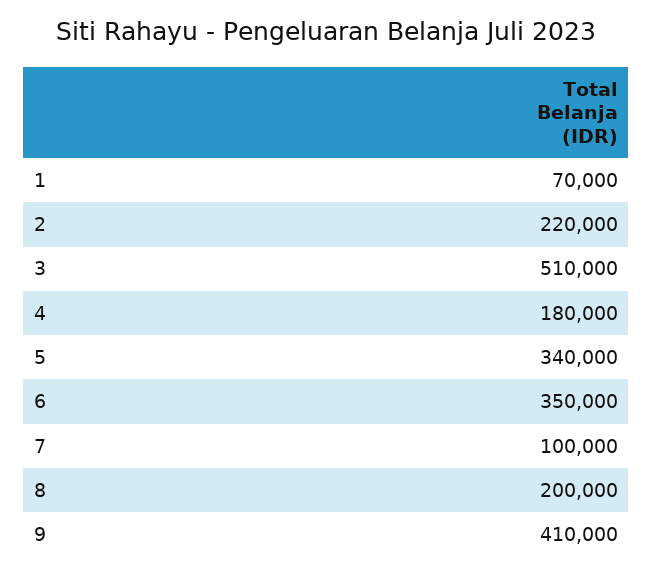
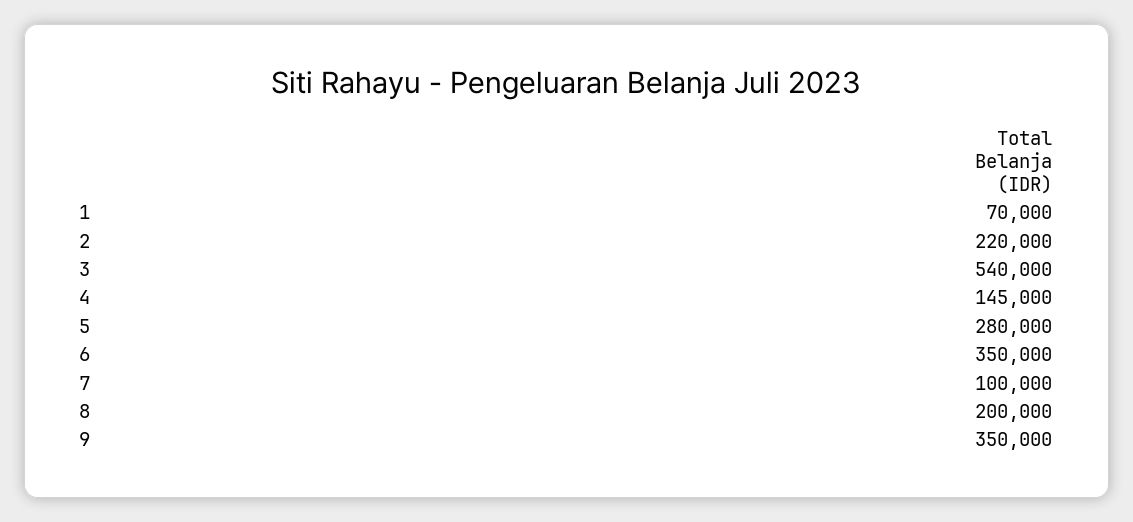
  {
    "1": 70000,
    "2": 220000,
-   "3": 510000,
+   "3": 540000,
-   "4": 180000,
+   "4": 145000,
-   "5": 340000,
+   "5": 280000,
    "6": 350000,
    "7": 100000,
    "8": 200000,
-   "9": 410000
+   "9": 350000
  }

